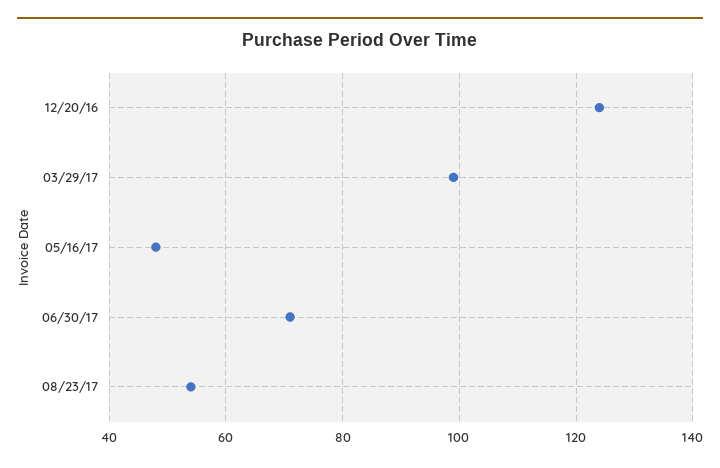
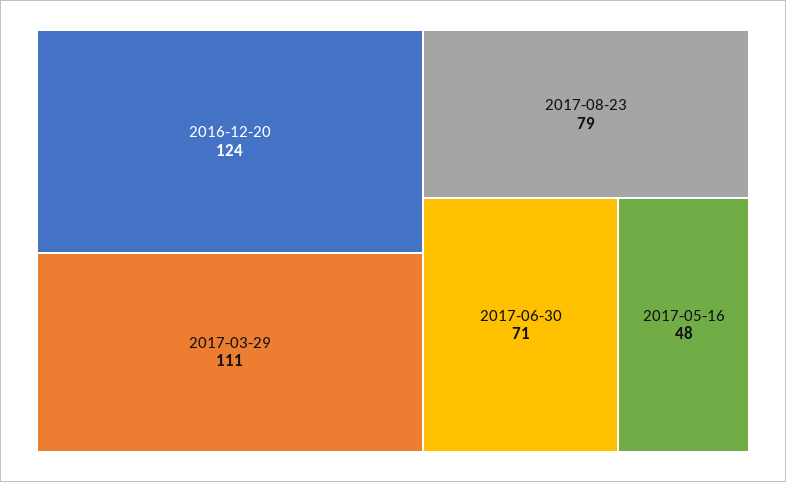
  {
    "12/20/16": 124,
-   "03/29/17": 100,
+   "03/29/17": 111,
    "05/16/17": 48,
    "06/30/17": 71,
-   "08/23/17": 55
+   "08/23/17": 79
  }

